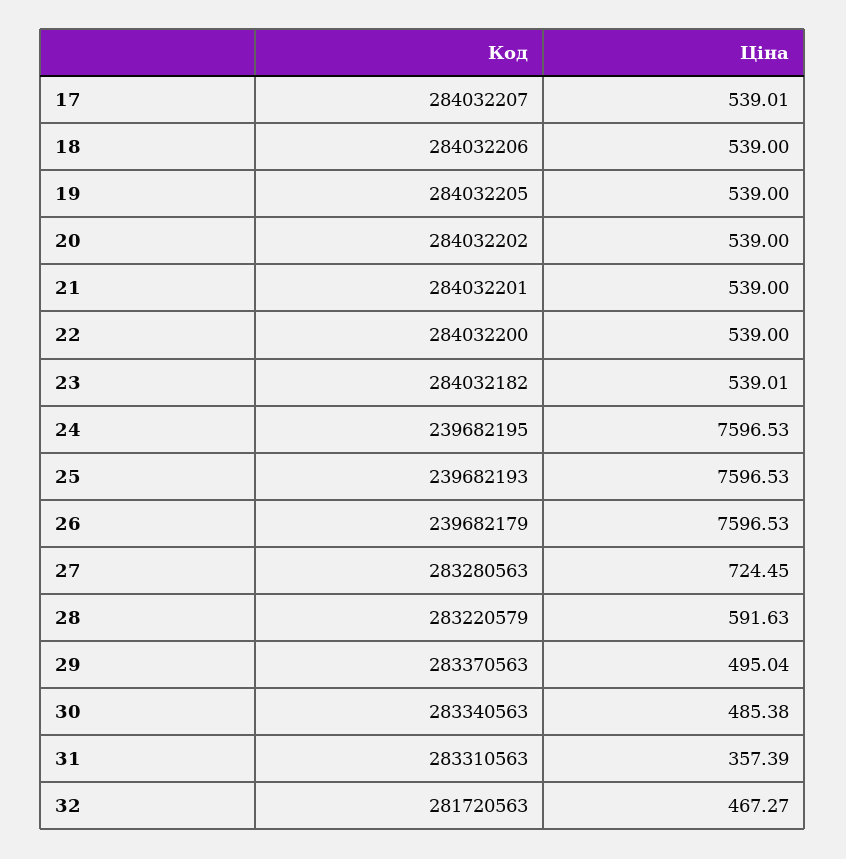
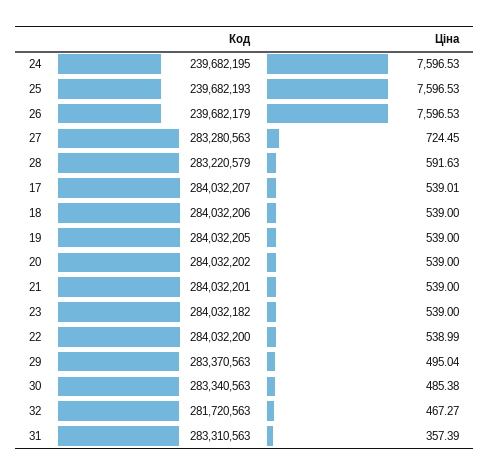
  {
    "Код": {
      "17": 284032207,
      "18": 284032206,
      "19": 284032205,
      "20": 284032202,
      "21": 284032201,
      "22": 284032200,
      "23": 284032182,
      "24": 239682195,
      "25": 239682193,
      "26": 239682179,
      "27": 283280563,
      "28": 283220579,
      "29": 283370563,
      "30": 283340563,
      "31": 283310563,
      "32": 281720563
    },
    "Ціна": {
      "17": 539.01,
      "18": 539,
      "19": 539,
      "20": 539,
      "21": 539,
-     "22": 539,
+     "22": 538.99,
-     "23": 539.01,
+     "23": 539,
      "24": 7596.53,
      "25": 7596.53,
      "26": 7596.53,
      "27": 724.45,
      "28": 591.63,
      "29": 495.04,
      "30": 485.38,
      "31": 357.39,
      "32": 467.27
    }
  }

